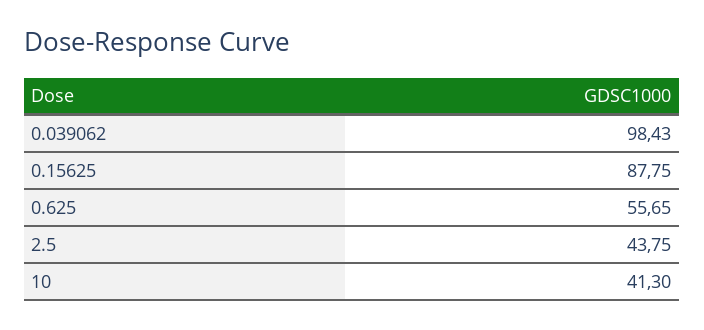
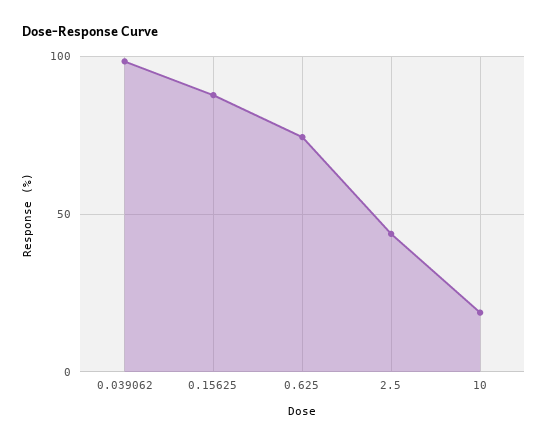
  {
    "0.039062": 98.43,
    "0.15625": 87.75,
-   "0.625": 55.65,
+   "0.625": 75,
    "2.5": 43.75,
-   "10": 41.3
+   "10": 20
  }

